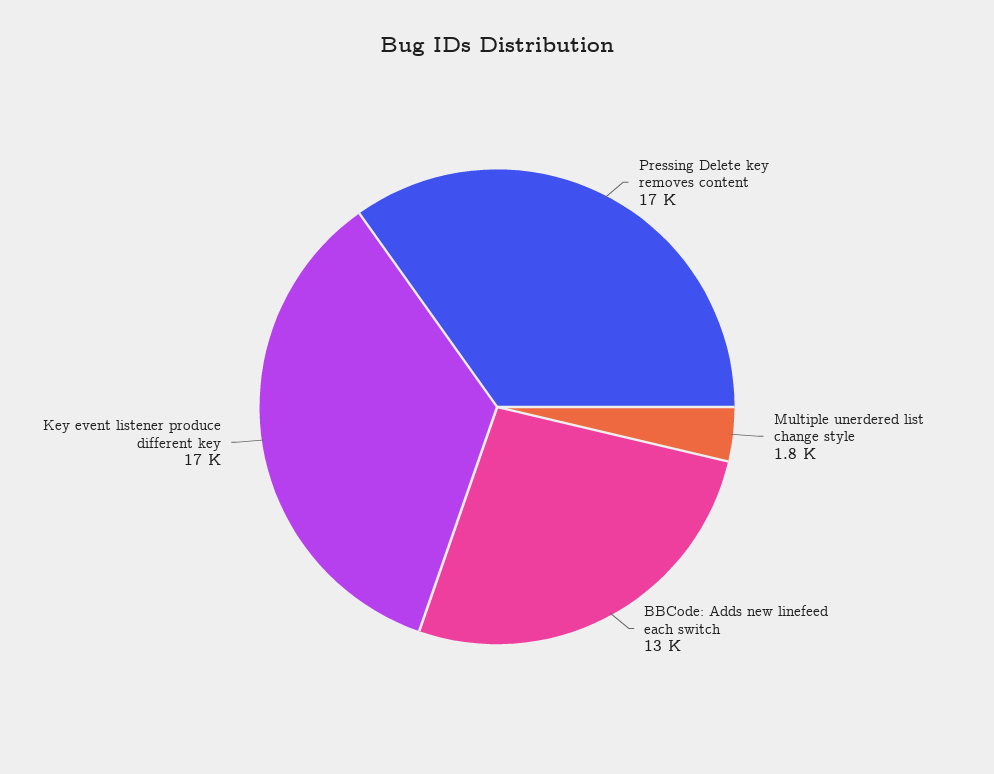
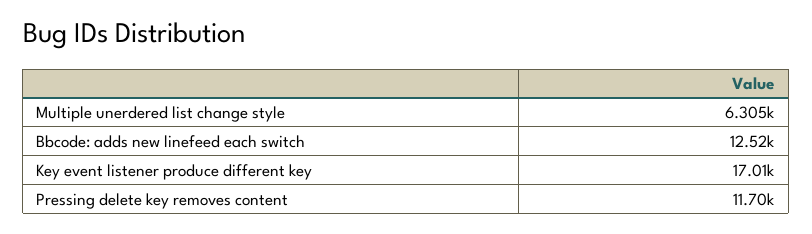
  {
-   "Pressing Delete key removes content": 17000,
+   "Pressing Delete key removes content": 11700,
-   "Multiple unerdered list change style": 1800,
+   "Multiple unerdered list change style": 6305,
    "BBCode: Adds new linefeed each switch": 12520,
    "Key event listener produce different key": 17010
  }

